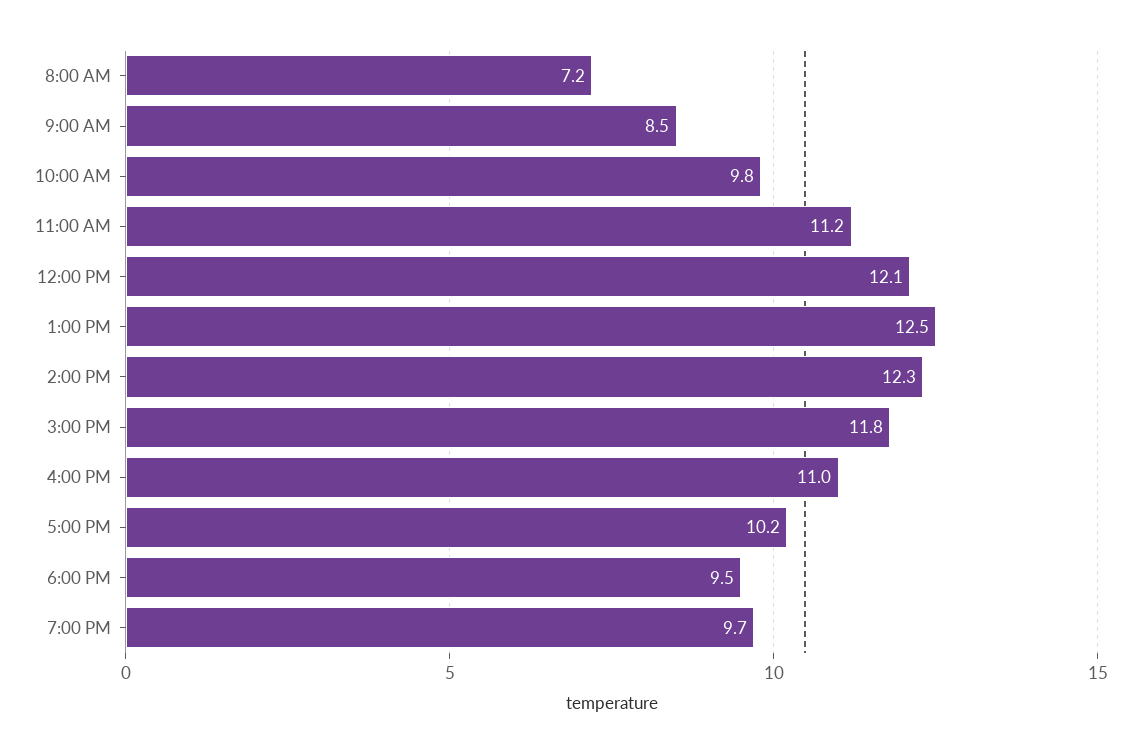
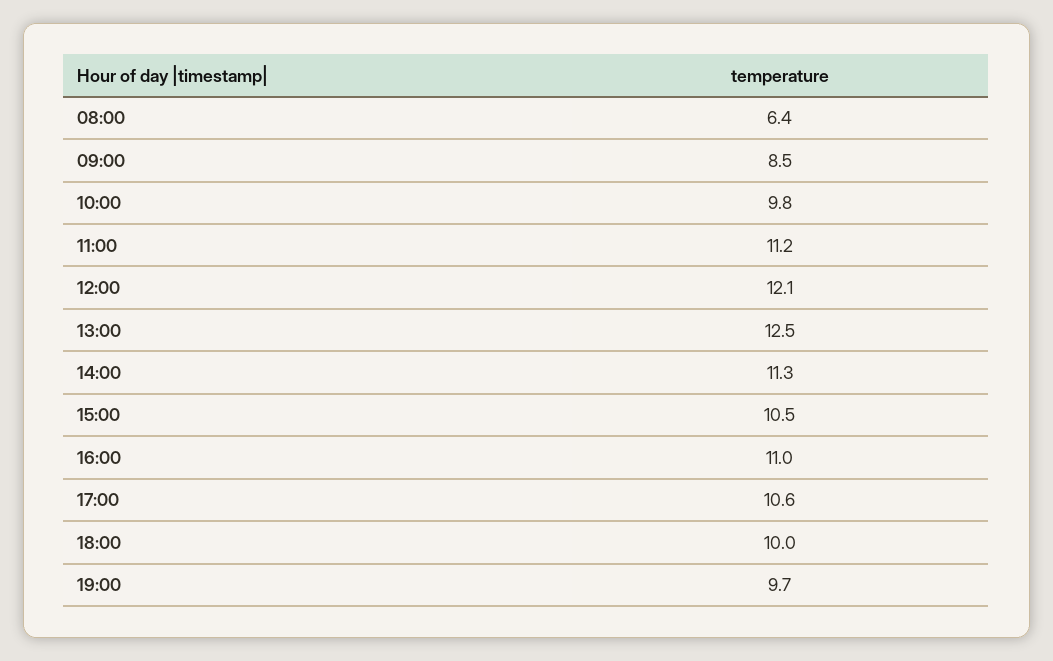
  {
-   "8:00 AM": 7.2,
+   "8:00 AM": 6.4,
    "9:00 AM": 8.5,
    "10:00 AM": 9.8,
    "11:00 AM": 11.2,
    "12:00 PM": 12.1,
    "1:00 PM": 12.5,
-   "2:00 PM": 12.3,
+   "2:00 PM": 11.3,
-   "3:00 PM": 11.8,
+   "3:00 PM": 10.5,
    "4:00 PM": 11,
-   "5:00 PM": 10.2,
+   "5:00 PM": 10.6,
-   "6:00 PM": 9.5,
+   "6:00 PM": 10,
    "7:00 PM": 9.7
  }

